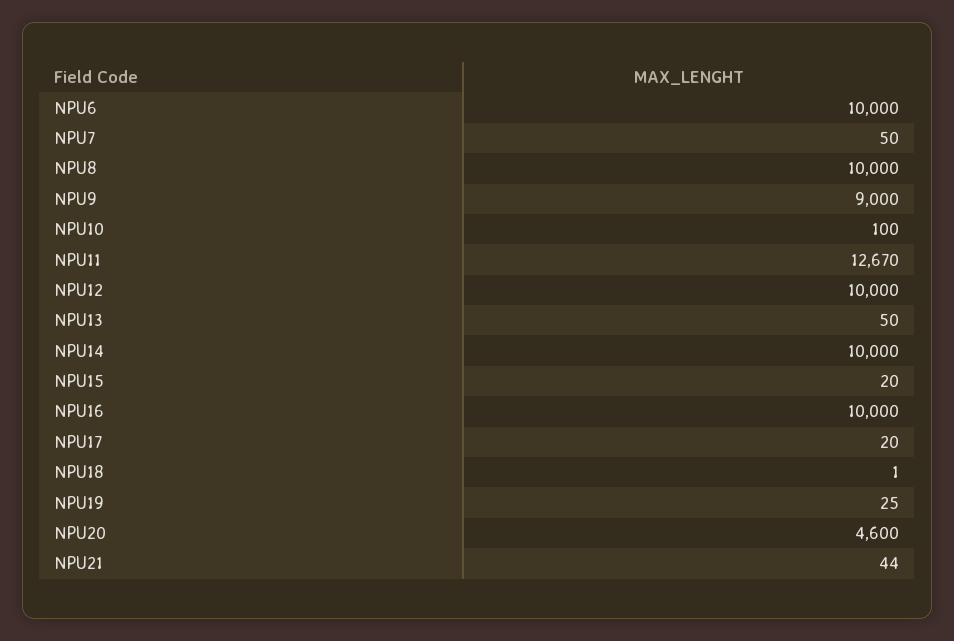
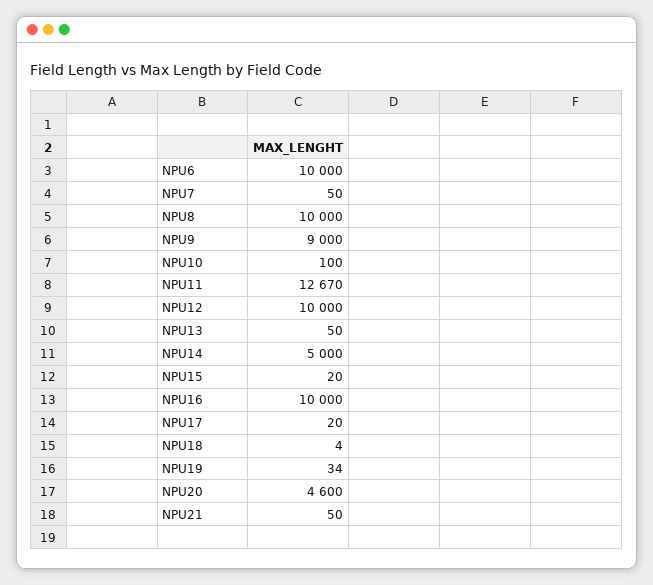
  {
    "NPU6": 10000,
    "NPU7": 50,
    "NPU8": 10000,
    "NPU9": 9000,
    "NPU10": 100,
    "NPU11": 12670,
    "NPU12": 10000,
    "NPU13": 50,
-   "NPU14": 10000,
+   "NPU14": 5000,
    "NPU15": 20,
    "NPU16": 10000,
    "NPU17": 20,
-   "NPU18": 1,
+   "NPU18": 4,
-   "NPU19": 25,
+   "NPU19": 34,
    "NPU20": 4600,
-   "NPU21": 44
+   "NPU21": 50
  }

